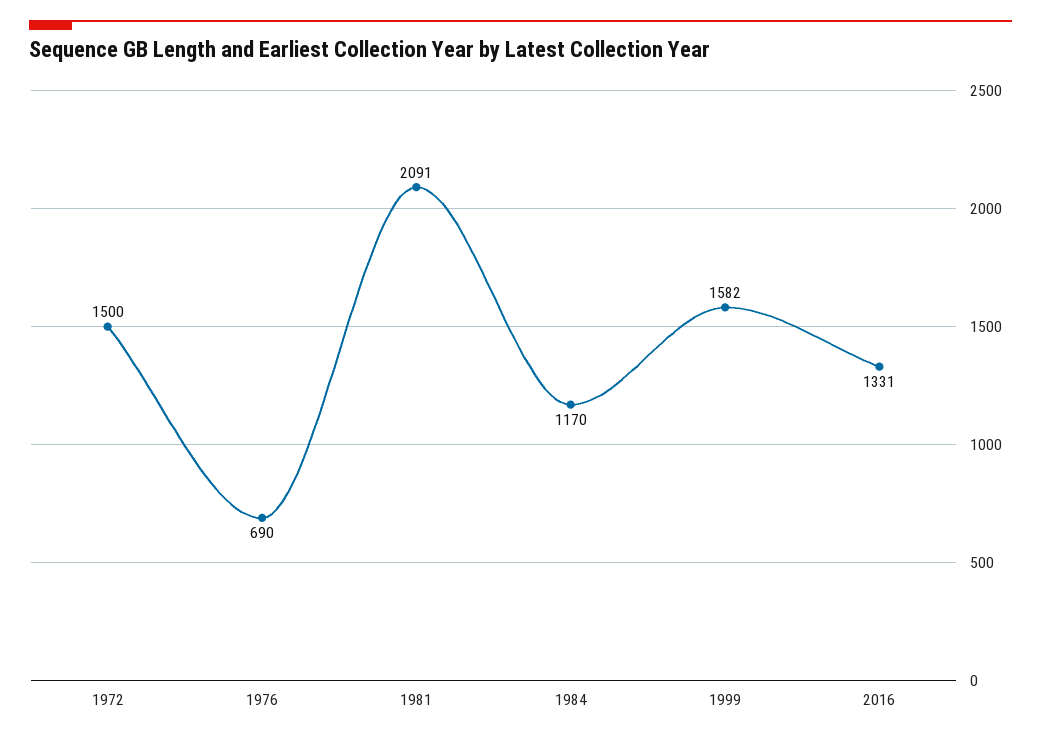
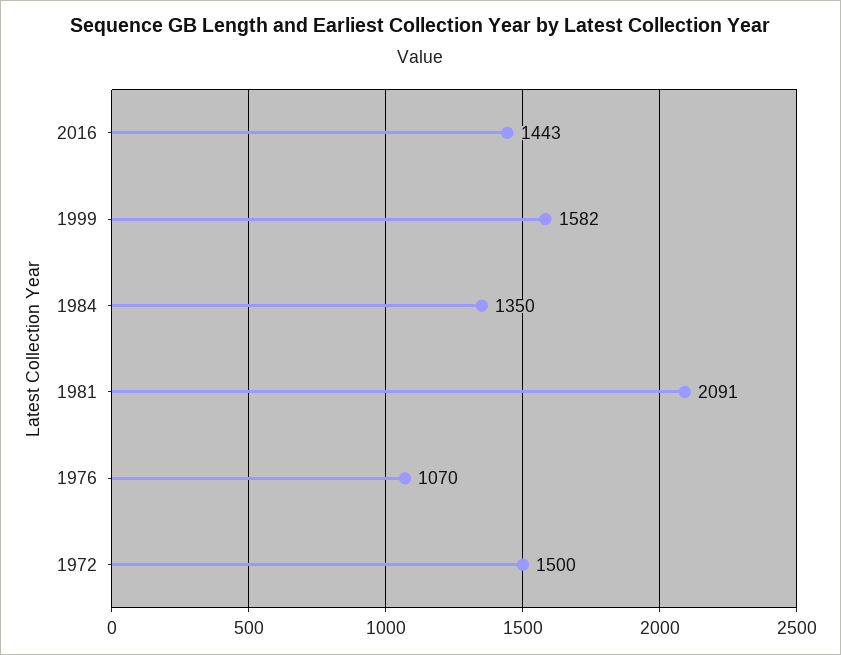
  {
    "1972": 1500,
-   "1976": 690,
+   "1976": 1070,
    "1981": 2091,
-   "1984": 1170,
+   "1984": 1350,
    "1999": 1582,
-   "2016": 1331
+   "2016": 1443
  }

